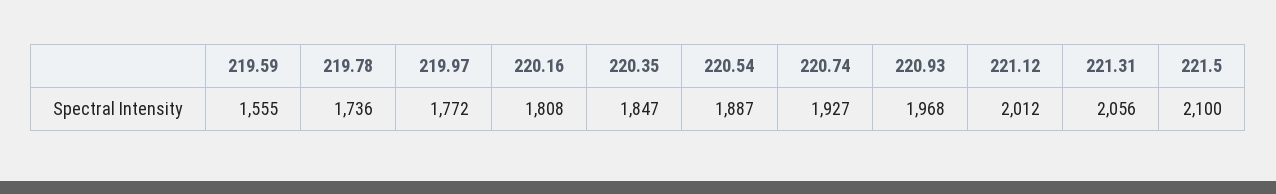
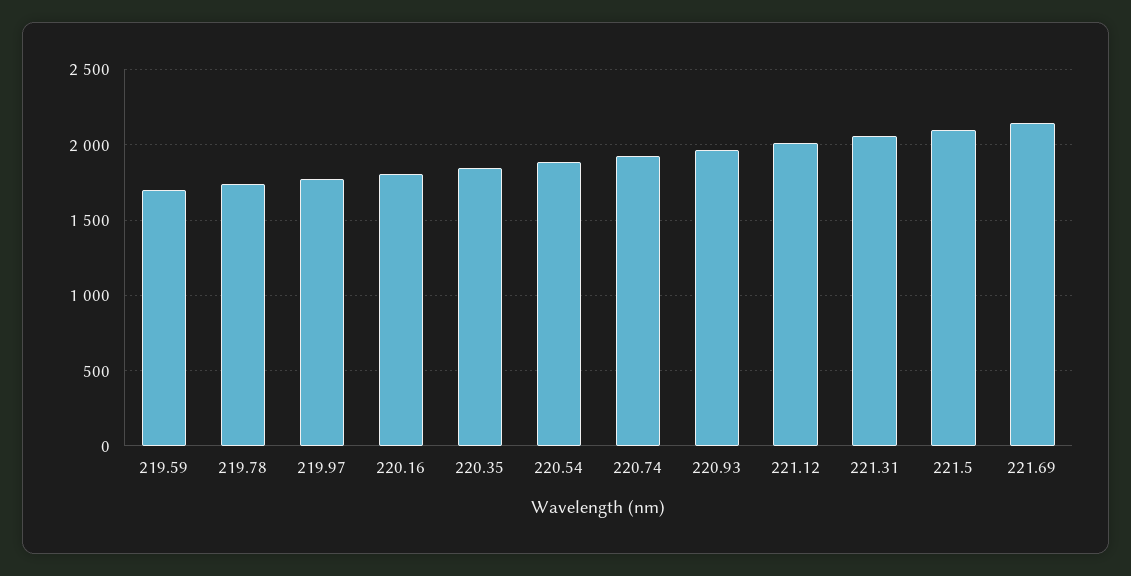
  {
-   "219.59": 1555,
+   "219.59": 1700,
    "219.78": 1736,
    "219.97": 1772,
    "220.16": 1808,
    "220.35": 1847,
    "220.54": 1887,
    "220.74": 1927,
    "220.93": 1968,
    "221.12": 2012,
    "221.31": 2056,
-   "221.5": 2100
+   "221.5": 2100,
+   "221.69": 2150
  }

